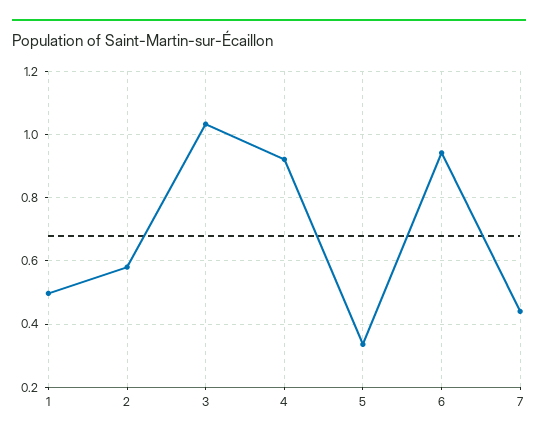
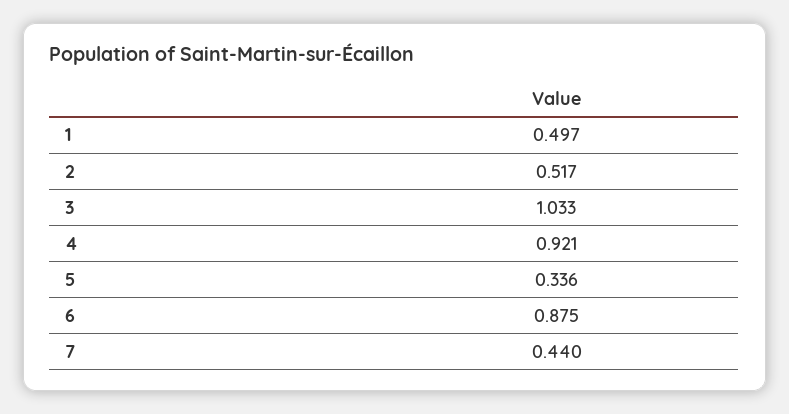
  {
    "1": 0.497,
-   "2": 0.58,
+   "2": 0.517,
    "3": 1.033,
    "4": 0.921,
    "5": 0.336,
-   "6": 0.94,
+   "6": 0.875,
    "7": 0.44
  }

